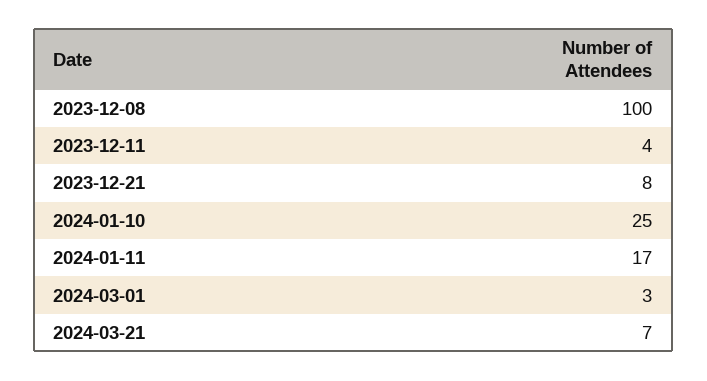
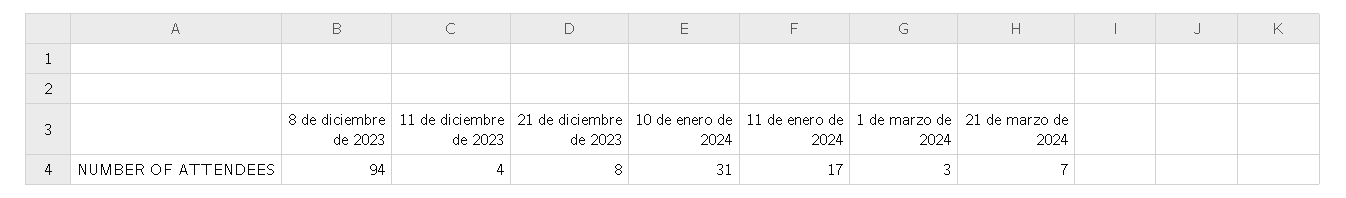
  {
-   "2023-12-08": 100,
+   "2023-12-08": 94,
    "2023-12-11": 4,
    "2023-12-21": 8,
-   "2024-01-10": 25,
+   "2024-01-10": 31,
    "2024-01-11": 17,
    "2024-03-01": 3,
    "2024-03-21": 7
  }

